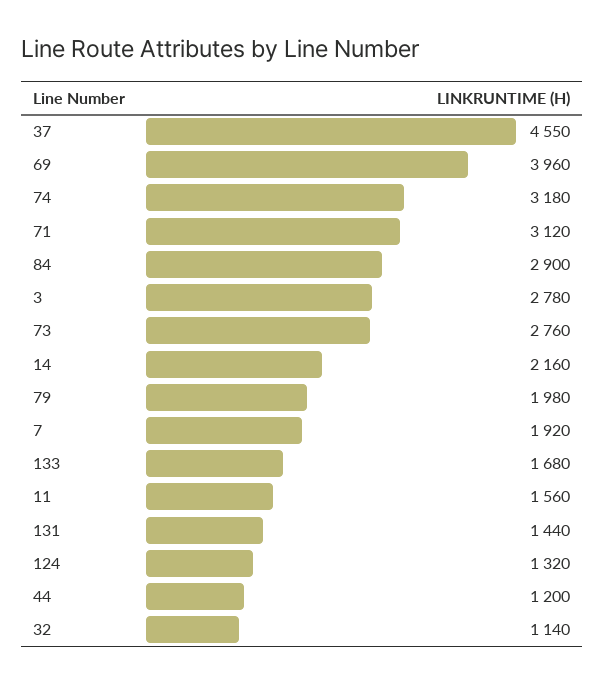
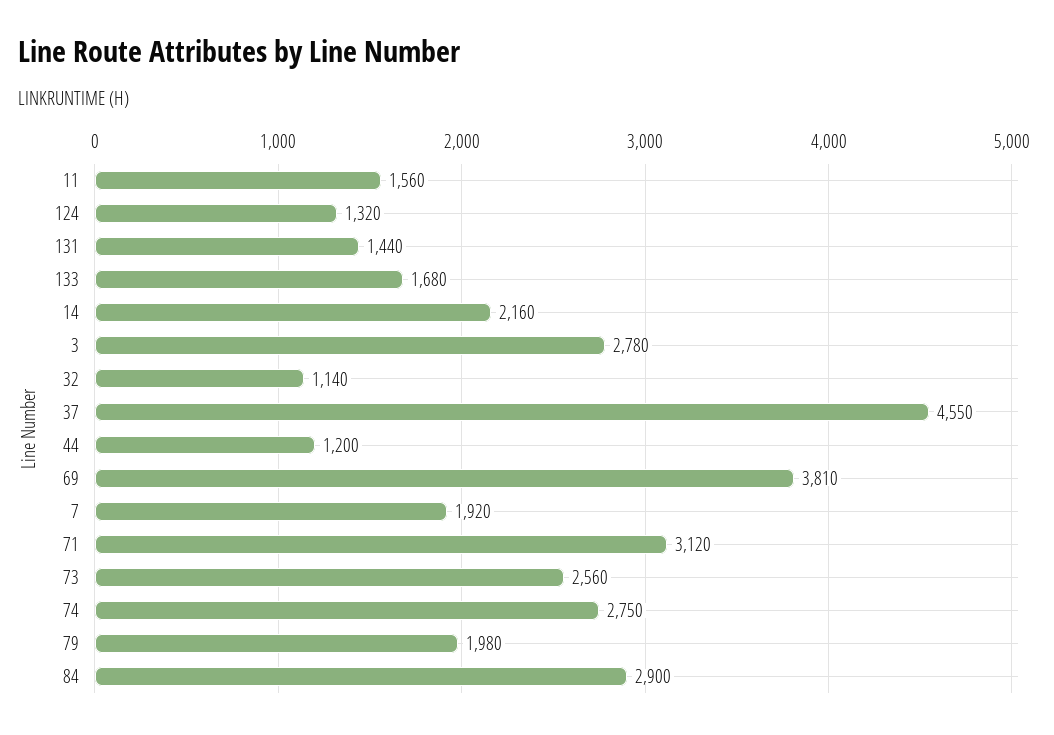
  {
    "37": 4550,
-   "69": 3960,
+   "69": 3810,
-   "74": 3180,
+   "74": 2750,
    "71": 3120,
    "84": 2900,
    "3": 2780,
-   "73": 2760,
+   "73": 2560,
    "14": 2160,
    "79": 1980,
    "7": 1920,
    "133": 1680,
    "11": 1560,
    "131": 1440,
    "124": 1320,
    "44": 1200,
    "32": 1140
  }

